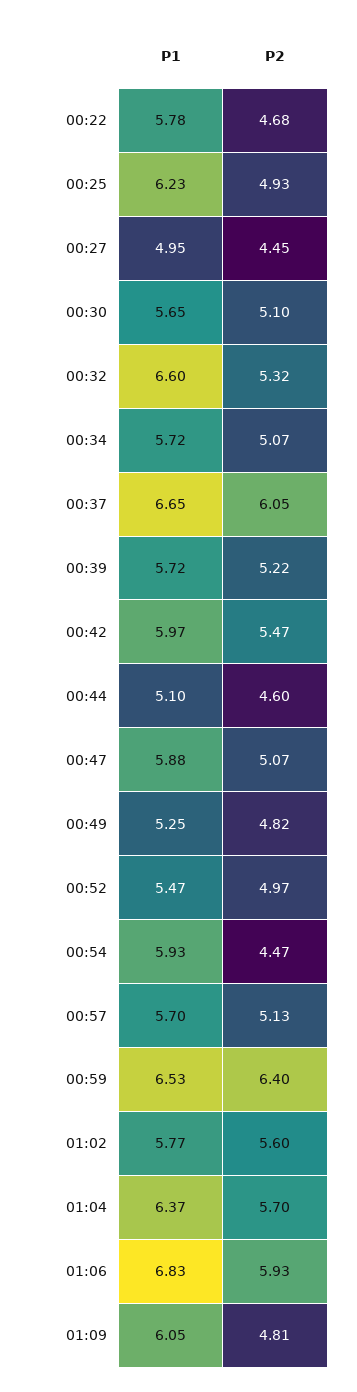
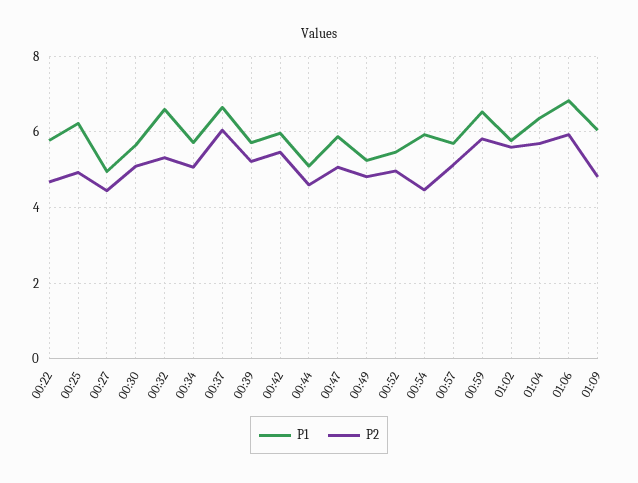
  {
    "P1": {
      "00:22": 5.78,
      "00:25": 6.23,
      "00:27": 4.95,
      "00:30": 5.65,
      "00:32": 6.6,
      "00:34": 5.72,
      "00:37": 6.65,
      "00:39": 5.72,
      "00:42": 5.97,
      "00:44": 5.1,
      "00:47": 5.88,
      "00:49": 5.25,
      "00:52": 5.47,
      "00:54": 5.93,
      "00:57": 5.7,
      "00:59": 6.53,
      "01:02": 5.77,
      "01:04": 6.37,
      "01:06": 6.83,
      "01:09": 6.05
    },
    "P2": {
      "00:22": 4.68,
      "00:25": 4.93,
      "00:27": 4.45,
      "00:30": 5.1,
      "00:32": 5.32,
      "00:34": 5.07,
      "00:37": 6.05,
      "00:39": 5.22,
      "00:42": 5.47,
      "00:44": 4.6,
      "00:47": 5.07,
      "00:49": 4.82,
      "00:52": 4.97,
      "00:54": 4.47,
      "00:57": 5.13,
-     "00:59": 6.4,
+     "00:59": 5.8,
      "01:02": 5.6,
      "01:04": 5.7,
      "01:06": 5.93,
      "01:09": 4.81
    }
  }

